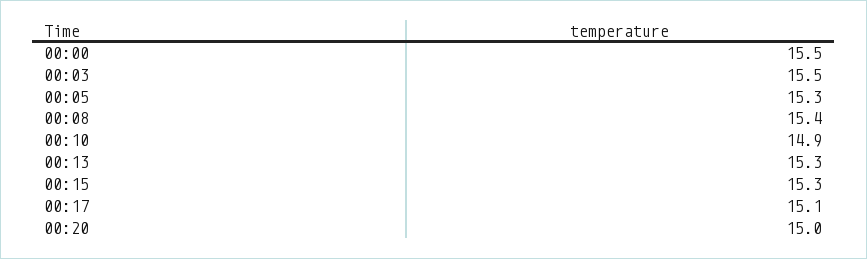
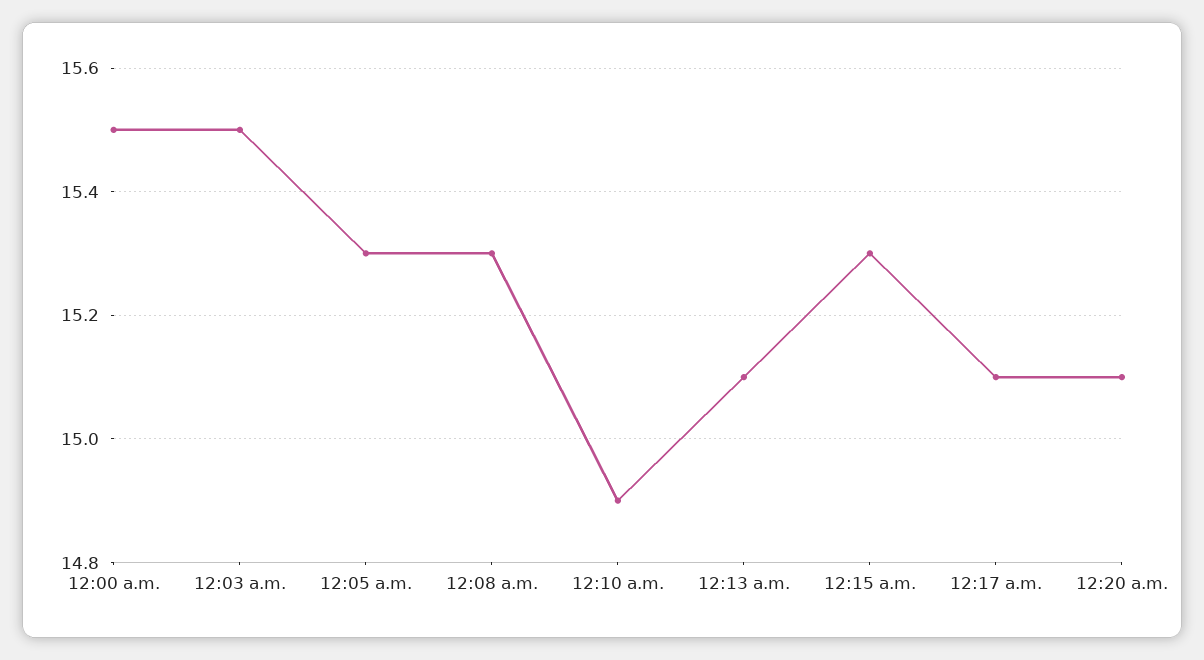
  {
    "00:00": 15.5,
    "00:03": 15.5,
    "00:05": 15.3,
-   "00:08": 15.4,
+   "00:08": 15.3,
    "00:10": 14.9,
-   "00:13": 15.3,
+   "00:13": 15.1,
    "00:15": 15.3,
    "00:17": 15.1,
-   "00:20": 15
+   "00:20": 15.1
  }

